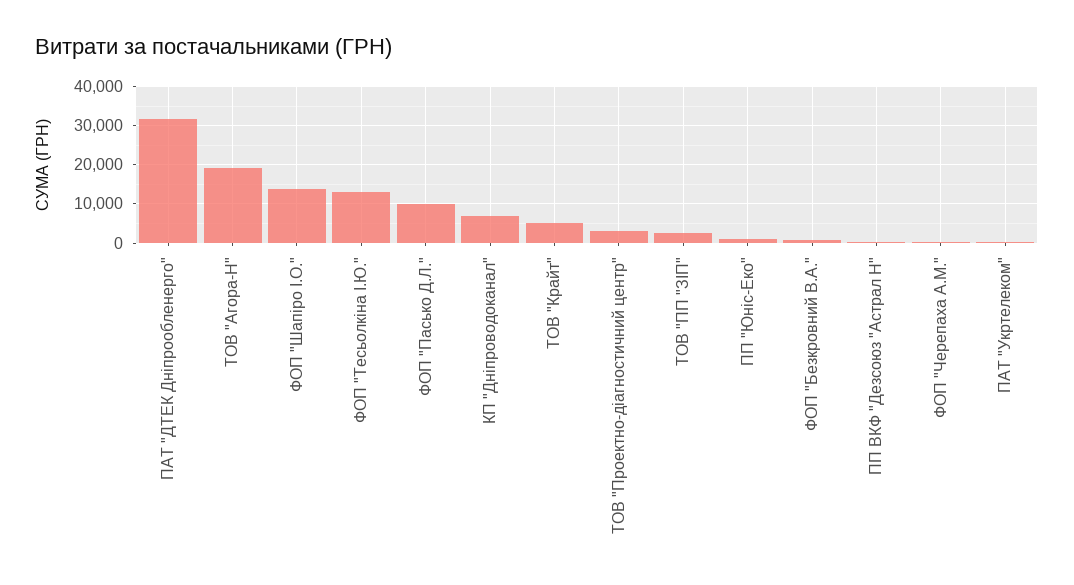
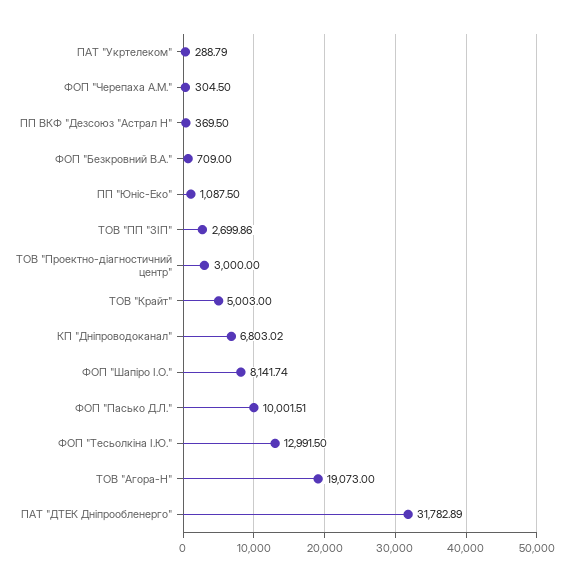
  {
    "ПАТ \"ДТЕК Дніпрообленерго\"": 31782.89,
    "ТОВ \"Агора-Н\"": 19073,
-   "ФОП \"Шапіро І.О.\"": 14000,
+   "ФОП \"Шапіро І.О.\"": 8141.74,
    "ФОП \"Тесьолкіна І.Ю.\"": 12991.5,
    "ФОП \"Пасько Д.Л.\"": 10001.51,
    "КП \"Дніпроводоканал\"": 6803.02,
    "ТОВ \"Крайт\"": 5003,
    "ТОВ \"Проектно-діагностичний центр\"": 3000,
    "ТОВ \"ПП \"ЗІП\"": 2699.86,
    "ПП \"Юніс-Еко\"": 1087.5,
    "ФОП \"Безкровний В.А.\"": 709,
    "ПП ВКФ \"Дезсоюз \"Астрал Н\"": 369.5,
    "ФОП \"Черепаха А.М.\"": 304.5,
    "ПАТ \"Укртелеком\"": 288.79
  }

